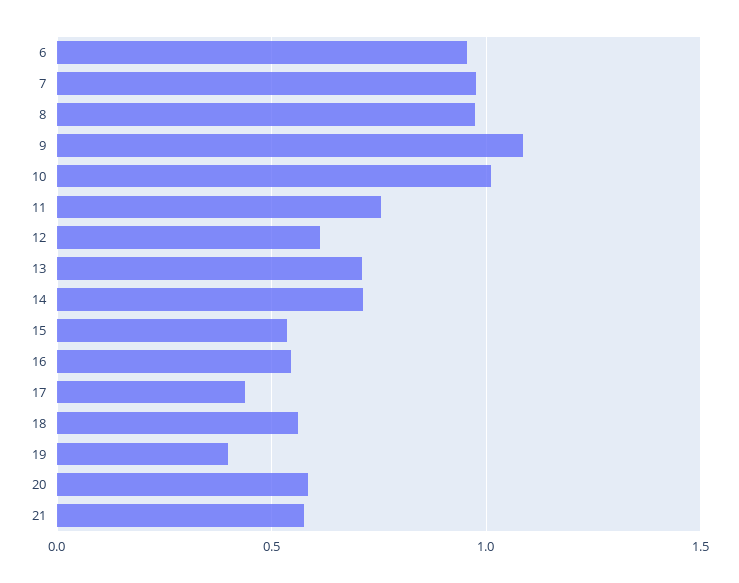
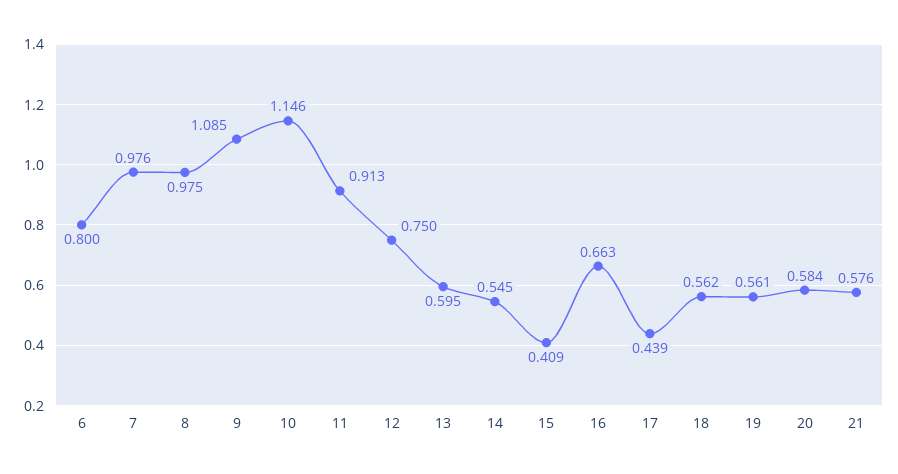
  {
-   "6": 0.95,
+   "6": 0.8,
    "7": 0.976,
    "8": 0.975,
    "9": 1.085,
-   "10": 1,
+   "10": 1.146,
-   "11": 0.75,
+   "11": 0.913,
-   "12": 0.6,
+   "12": 0.75,
-   "13": 0.7,
+   "13": 0.595,
-   "14": 0.7,
+   "14": 0.545,
-   "15": 0.55,
+   "15": 0.409,
-   "16": 0.55,
+   "16": 0.663,
    "17": 0.439,
    "18": 0.562,
-   "19": 0.4,
+   "19": 0.561,
    "20": 0.584,
    "21": 0.576
  }

